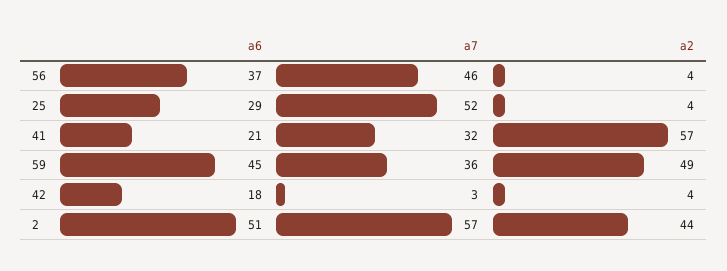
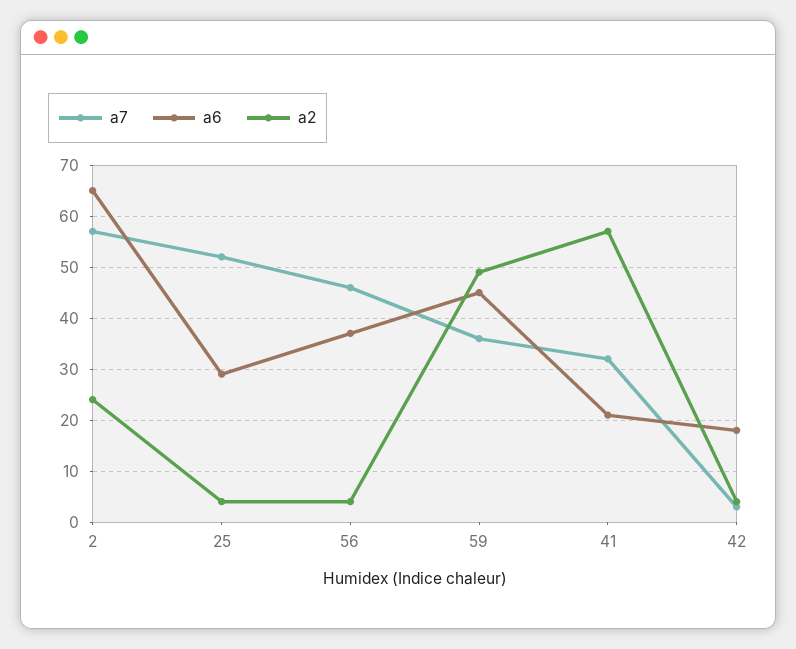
  {
    "a6": {
      "56": 37,
      "25": 29,
      "41": 21,
      "59": 45,
      "42": 18,
-     "2": 51
+     "2": 65
    },
    "a7": {
      "56": 46,
      "25": 52,
      "41": 32,
      "59": 36,
      "42": 3,
      "2": 57
    },
    "a2": {
      "56": 4,
      "25": 4,
      "41": 57,
      "59": 49,
      "42": 4,
-     "2": 44
+     "2": 25
    }
  }

